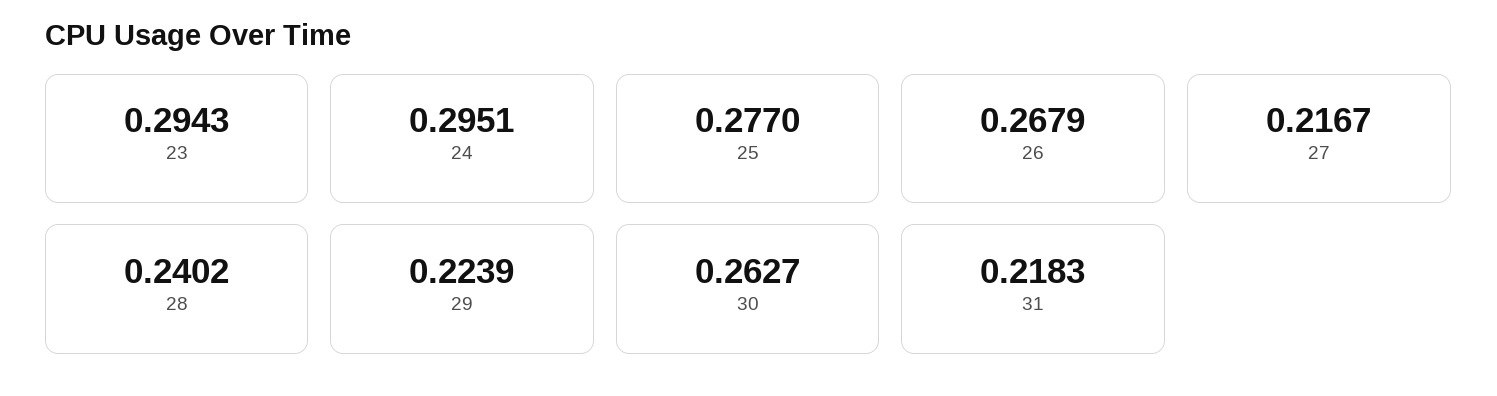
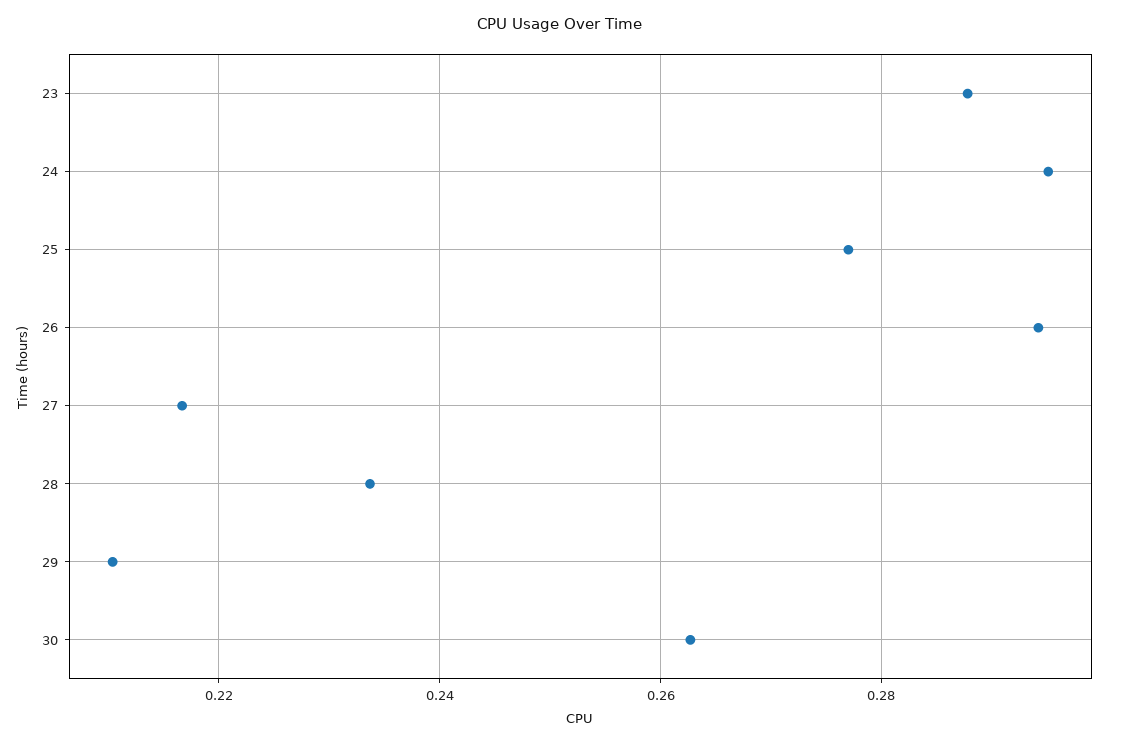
  {
-   "23": 0.2943,
+   "23": 0.288,
    "24": 0.2951,
    "25": 0.277,
-   "26": 0.2679,
+   "26": 0.294,
    "27": 0.2167,
-   "28": 0.2402,
+   "28": 0.234,
-   "29": 0.2239,
+   "29": 0.21,
-   "30": 0.2627,
+   "30": 0.2627
-   "31": 0.2183
  }

